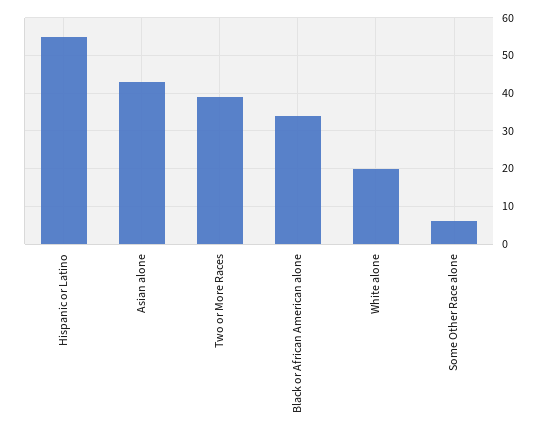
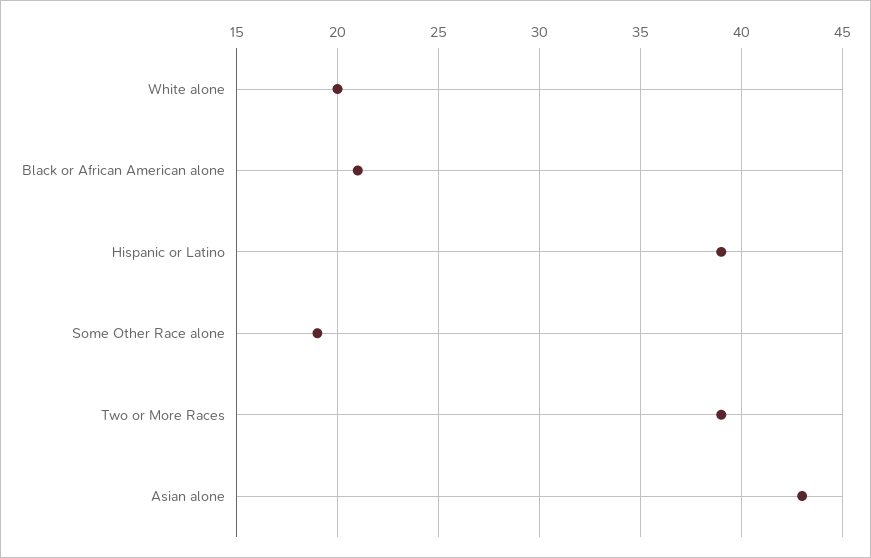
  {
-   "Hispanic or Latino": 55,
+   "Hispanic or Latino": 39,
    "Asian alone": 43,
    "Two or More Races": 39,
-   "Black or African American alone": 35,
+   "Black or African American alone": 21,
    "White alone": 20,
-   "Some Other Race alone": 5
+   "Some Other Race alone": 19
  }

